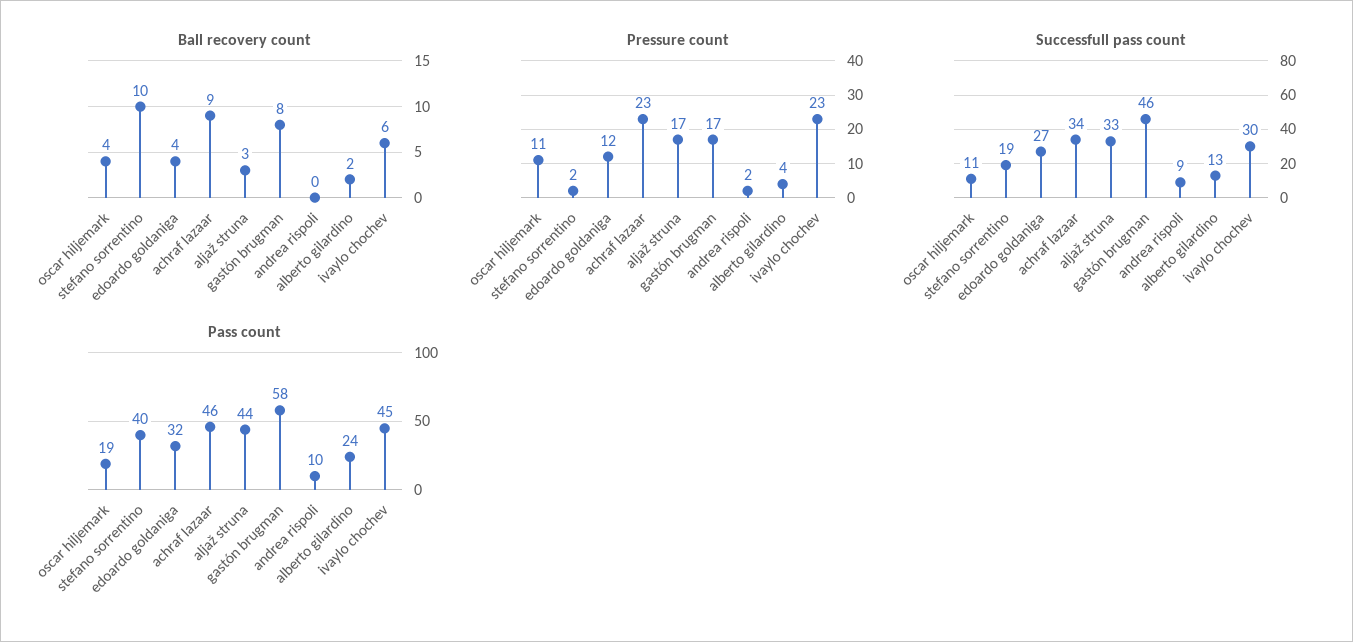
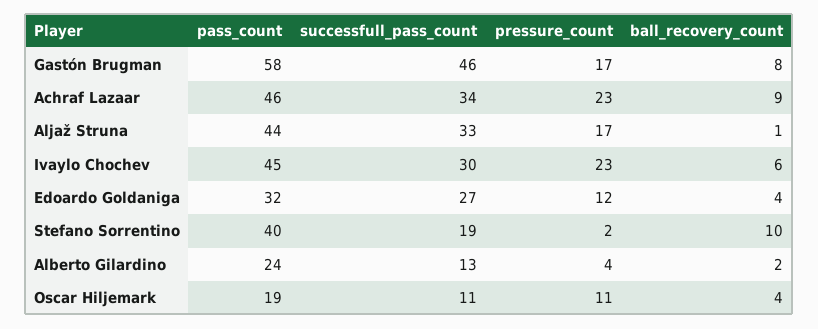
  {
    "Ball recovery count": {
      "oscar hiljemark": 4,
      "stefano sorrentino": 10,
      "edoardo goldaniga": 4,
      "achraf lazaar": 9,
-     "aljaž struna": 3,
+     "aljaž struna": 1,
      "gastón brugman": 8,
-     "andrea rispoli": 0,
      "alberto gilardino": 2,
      "ivaylo chochev": 6
    },
    "Pressure count": {
      "oscar hiljemark": 11,
      "stefano sorrentino": 2,
      "edoardo goldaniga": 12,
      "achraf lazaar": 23,
      "aljaž struna": 17,
      "gastón brugman": 17,
-     "andrea rispoli": 2,
      "alberto gilardino": 4,
      "ivaylo chochev": 23
    },
    "Successfull pass count": {
      "oscar hiljemark": 11,
      "stefano sorrentino": 19,
      "edoardo goldaniga": 27,
      "achraf lazaar": 34,
      "aljaž struna": 33,
      "gastón brugman": 46,
-     "andrea rispoli": 9,
      "alberto gilardino": 13,
      "ivaylo chochev": 30
    },
    "Pass count": {
      "oscar hiljemark": 19,
      "stefano sorrentino": 40,
      "edoardo goldaniga": 32,
      "achraf lazaar": 46,
      "aljaž struna": 44,
      "gastón brugman": 58,
-     "andrea rispoli": 10,
      "alberto gilardino": 24,
      "ivaylo chochev": 45
    }
  }

